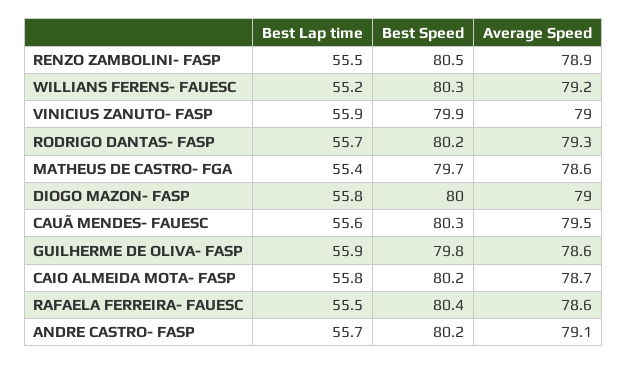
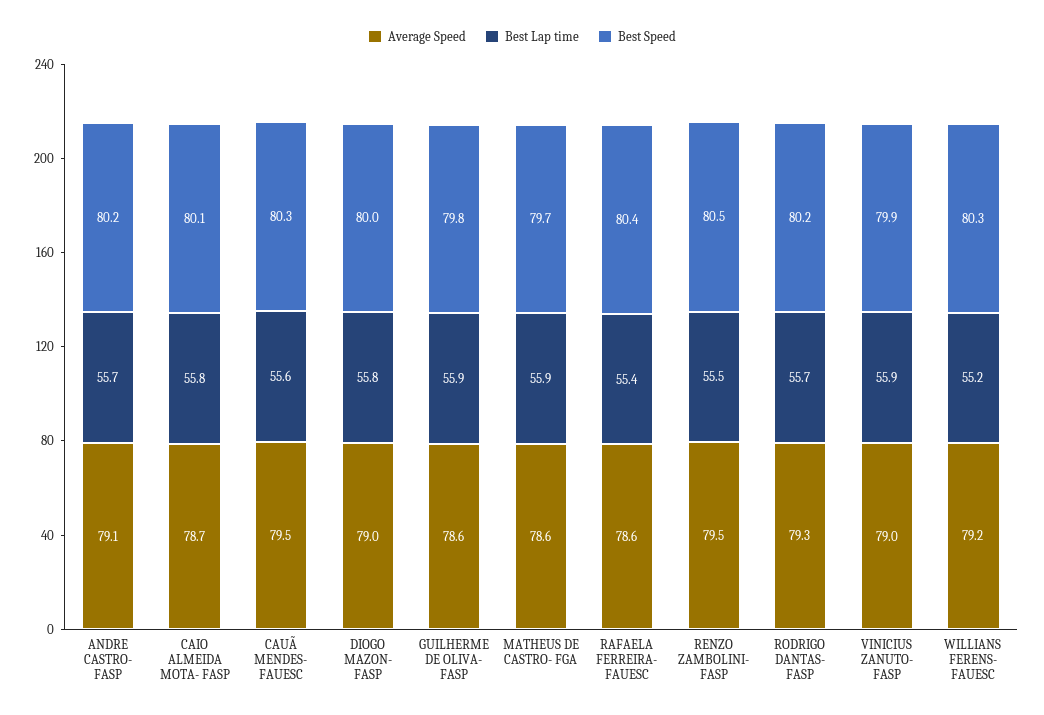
  {
    "Best Lap time": {
      "RENZO ZAMBOLINI- FASP": 55.5,
      "WILLIANS FERENS- FAUESC": 55.2,
      "VINICIUS ZANUTO- FASP": 55.9,
      "RODRIGO DANTAS- FASP": 55.7,
-     "MATHEUS DE CASTRO- FGA": 55.4,
+     "MATHEUS DE CASTRO- FGA": 55.9,
      "DIOGO MAZON- FASP": 55.8,
      "CAUÃ MENDES- FAUESC": 55.6,
      "GUILHERME DE OLIVA- FASP": 55.9,
      "CAIO ALMEIDA MOTA- FASP": 55.8,
-     "RAFAELA FERREIRA- FAUESC": 55.5,
+     "RAFAELA FERREIRA- FAUESC": 55.4,
      "ANDRE CASTRO- FASP": 55.7
    },
    "Best Speed": {
      "RENZO ZAMBOLINI- FASP": 80.5,
      "WILLIANS FERENS- FAUESC": 80.3,
      "VINICIUS ZANUTO- FASP": 79.9,
      "RODRIGO DANTAS- FASP": 80.2,
      "MATHEUS DE CASTRO- FGA": 79.7,
      "DIOGO MAZON- FASP": 80,
      "CAUÃ MENDES- FAUESC": 80.3,
      "GUILHERME DE OLIVA- FASP": 79.8,
-     "CAIO ALMEIDA MOTA- FASP": 80.2,
+     "CAIO ALMEIDA MOTA- FASP": 80.1,
      "RAFAELA FERREIRA- FAUESC": 80.4,
      "ANDRE CASTRO- FASP": 80.2
    },
    "Average Speed": {
-     "RENZO ZAMBOLINI- FASP": 78.9,
+     "RENZO ZAMBOLINI- FASP": 79.5,
      "WILLIANS FERENS- FAUESC": 79.2,
      "VINICIUS ZANUTO- FASP": 79,
      "RODRIGO DANTAS- FASP": 79.3,
      "MATHEUS DE CASTRO- FGA": 78.6,
      "DIOGO MAZON- FASP": 79,
      "CAUÃ MENDES- FAUESC": 79.5,
      "GUILHERME DE OLIVA- FASP": 78.6,
      "CAIO ALMEIDA MOTA- FASP": 78.7,
      "RAFAELA FERREIRA- FAUESC": 78.6,
      "ANDRE CASTRO- FASP": 79.1
    }
  }

